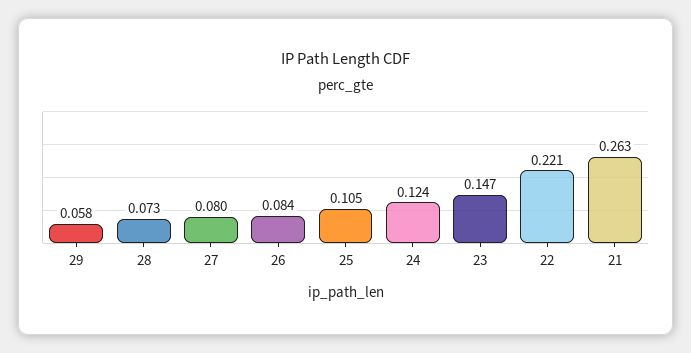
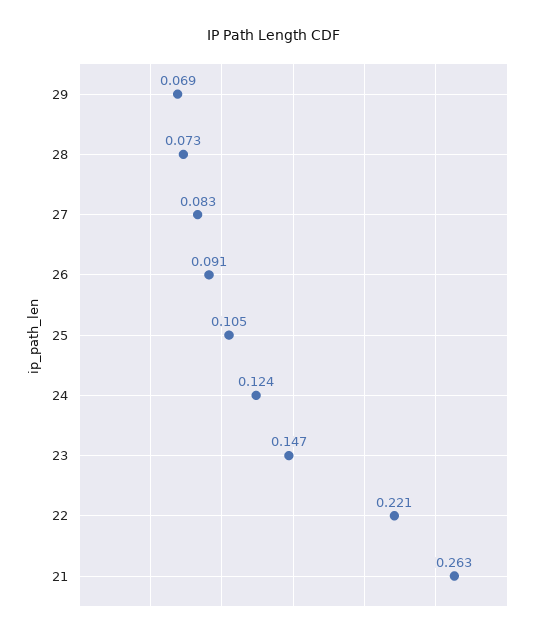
  {
-   "29": 0.058,
+   "29": 0.069,
    "28": 0.073,
-   "27": 0.08,
+   "27": 0.083,
-   "26": 0.084,
+   "26": 0.091,
    "25": 0.105,
    "24": 0.124,
    "23": 0.147,
    "22": 0.221,
    "21": 0.263
  }

